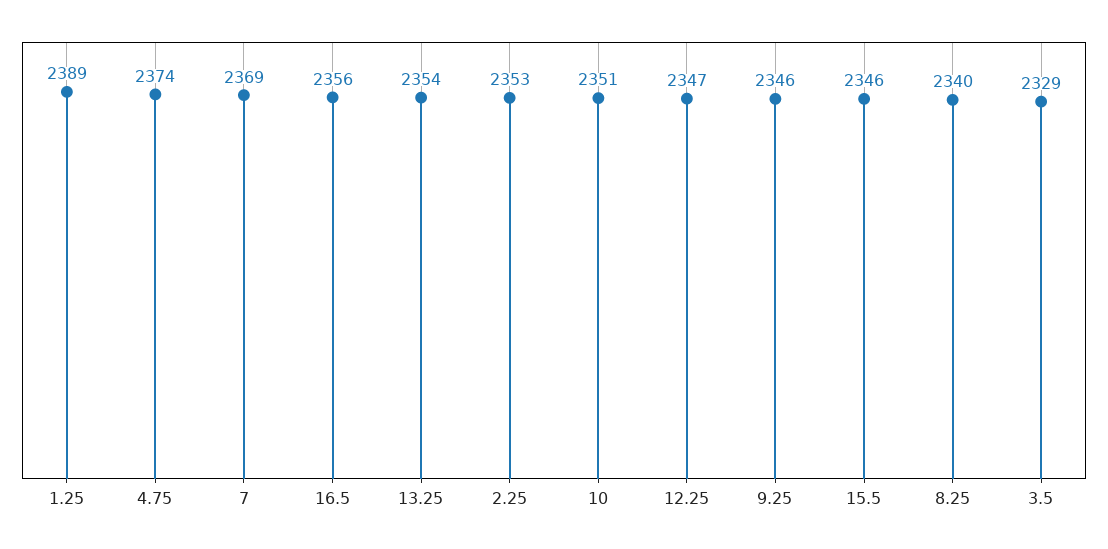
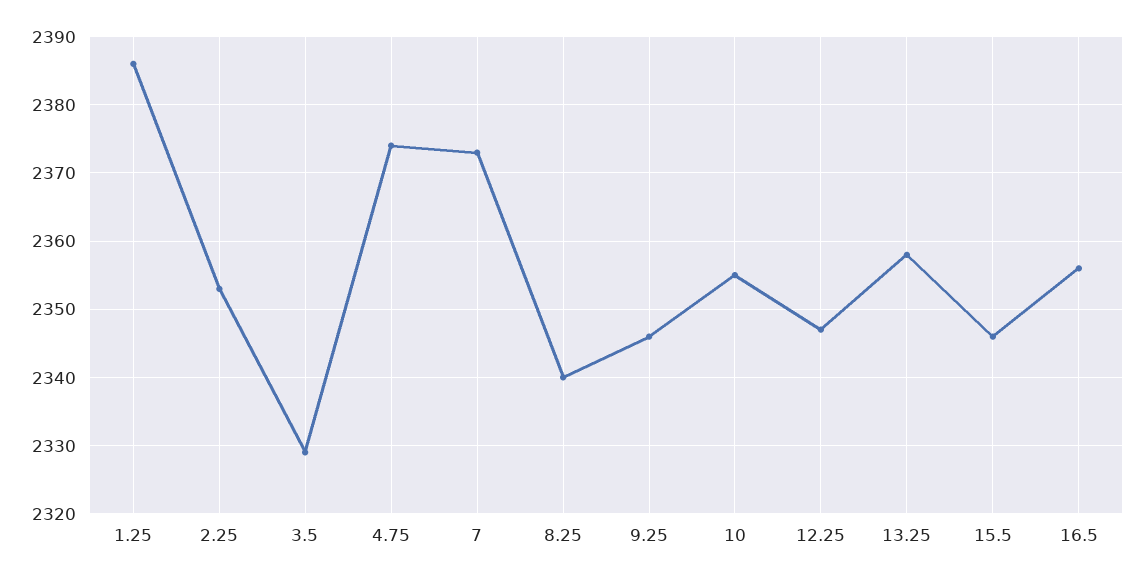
  {
-   "1.25": 2389,
+   "1.25": 2386,
    "4.75": 2374,
-   "7": 2369,
+   "7": 2373,
    "16.5": 2356,
-   "13.25": 2354,
+   "13.25": 2358,
    "2.25": 2353,
-   "10": 2351,
+   "10": 2355,
    "12.25": 2347,
    "9.25": 2346,
    "15.5": 2346,
    "8.25": 2340,
    "3.5": 2329
  }

